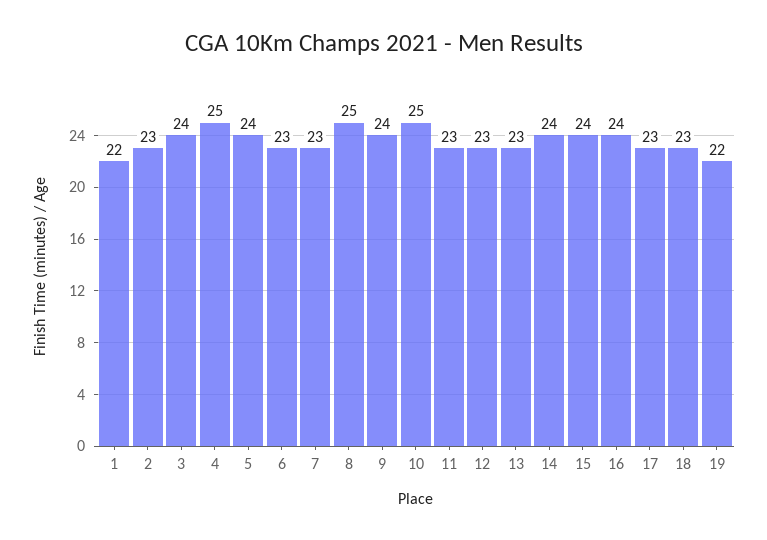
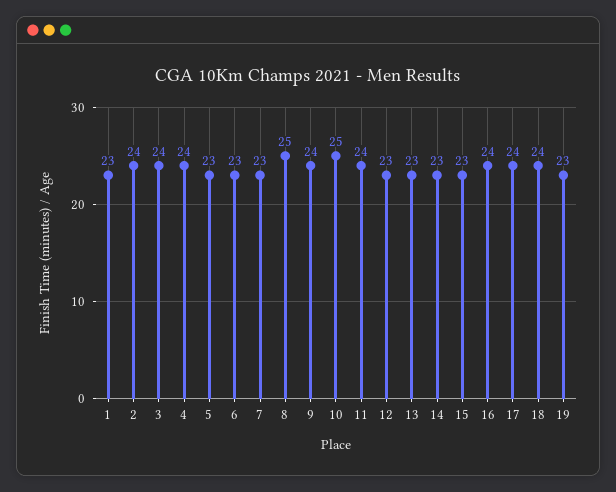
  {
-   "1": 22,
+   "1": 23,
-   "2": 23,
+   "2": 24,
    "3": 24,
-   "4": 25,
+   "4": 24,
-   "5": 24,
+   "5": 23,
    "6": 23,
    "7": 23,
    "8": 25,
    "9": 24,
    "10": 25,
-   "11": 23,
+   "11": 24,
    "12": 23,
    "13": 23,
-   "14": 24,
+   "14": 23,
-   "15": 24,
+   "15": 23,
    "16": 24,
-   "17": 23,
+   "17": 24,
-   "18": 23,
+   "18": 24,
-   "19": 22
+   "19": 23
  }

